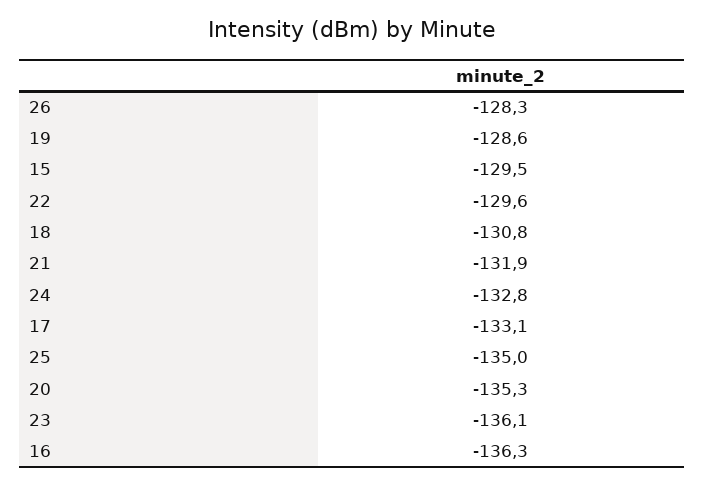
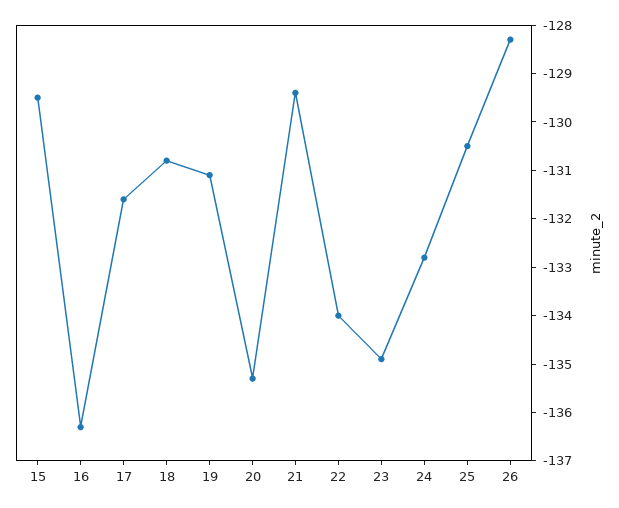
  {
    "26": -128.3,
-   "19": -128.6,
+   "19": -131,
    "15": -129.5,
-   "22": -129.6,
+   "22": -134,
    "18": -130.8,
-   "21": -131.9,
+   "21": -129.5,
    "24": -132.8,
-   "17": -133.1,
+   "17": -131.5,
-   "25": -135,
+   "25": -130.5,
    "20": -135.3,
-   "23": -136.1,
+   "23": -135,
    "16": -136.3
  }

